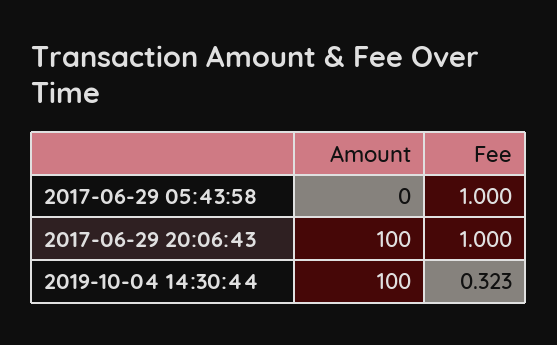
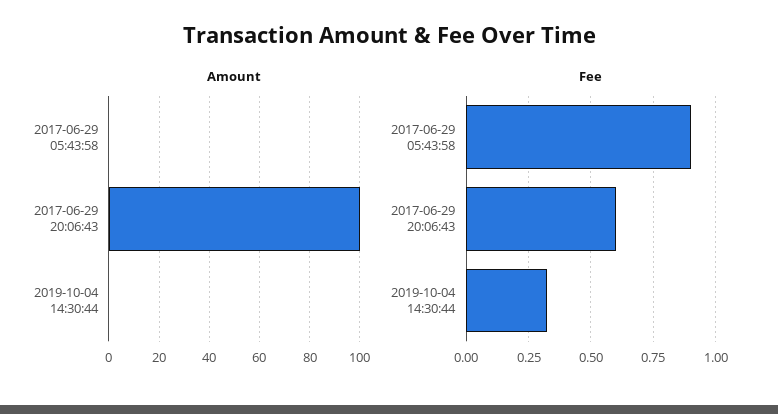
  {
    "Amount": {
      "2017-06-29 05:43:58": 0,
      "2017-06-29 20:06:43": 100,
-     "2019-10-04 14:30:44": 100
+     "2019-10-04 14:30:44": 0
    },
    "Fee": {
-     "2017-06-29 05:43:58": 1,
+     "2017-06-29 05:43:58": 0.9,
-     "2017-06-29 20:06:43": 1,
+     "2017-06-29 20:06:43": 0.6,
      "2019-10-04 14:30:44": 0.323
    }
  }

